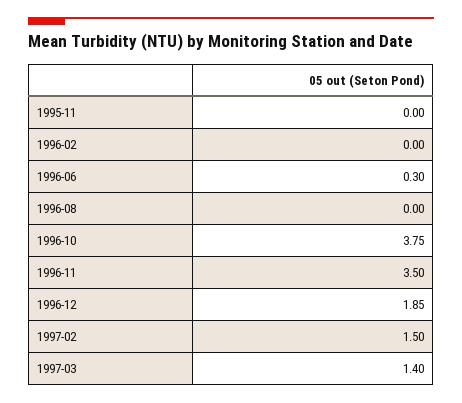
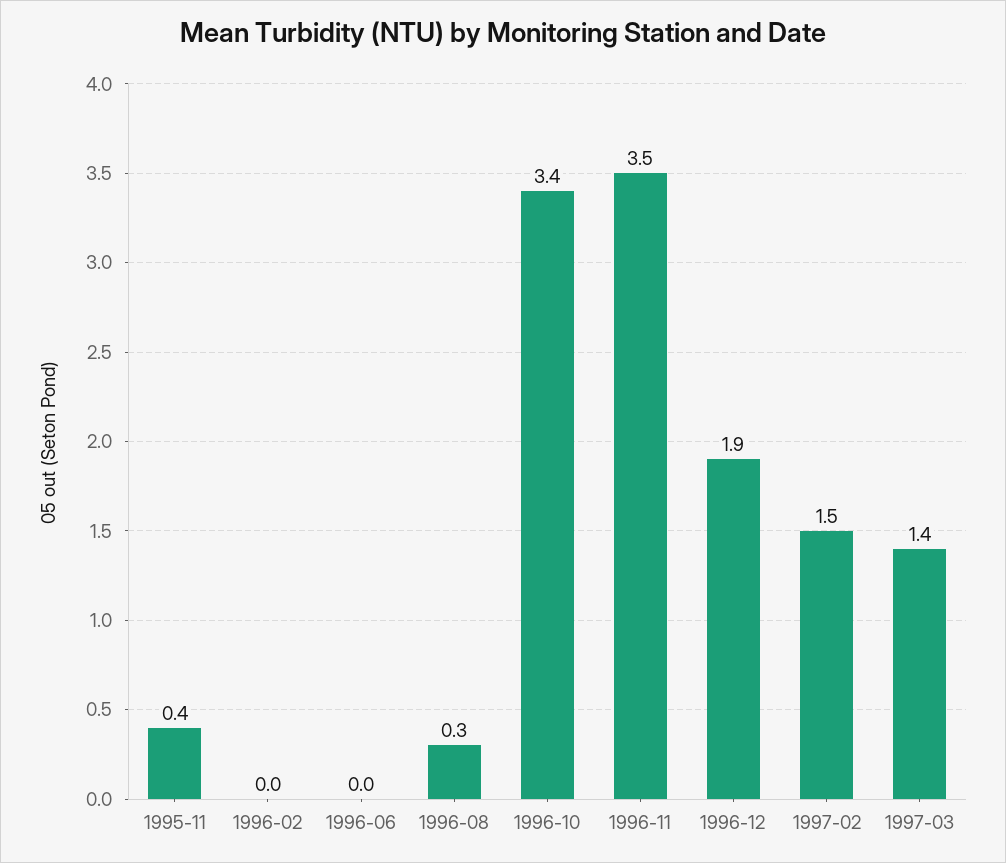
  {
-   "1995-11": 0,
+   "1995-11": 0.4,
    "1996-02": 0,
-   "1996-06": 0.3,
+   "1996-06": 0,
-   "1996-08": 0,
+   "1996-08": 0.3,
-   "1996-10": 3.75,
+   "1996-10": 3.4,
    "1996-11": 3.5,
    "1996-12": 1.85,
    "1997-02": 1.5,
    "1997-03": 1.4
  }

